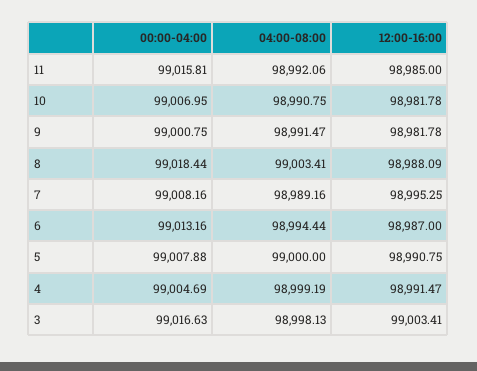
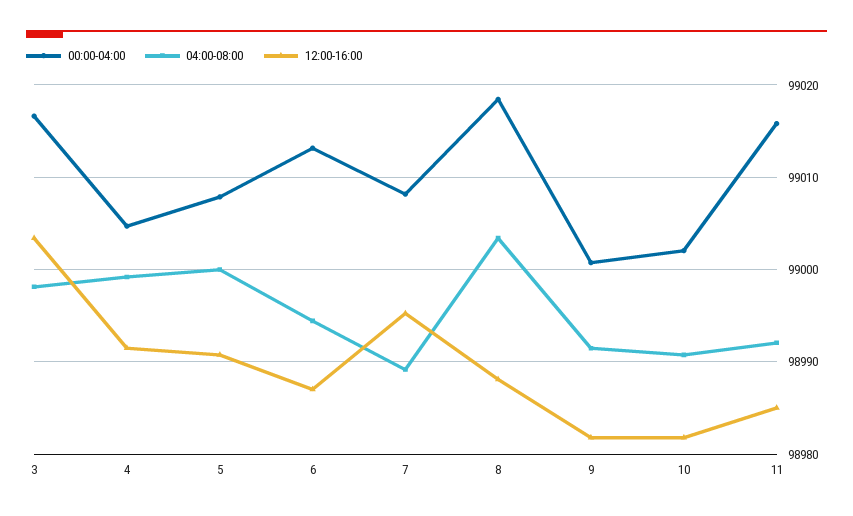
  {
    "00:00-04:00": {
      "11": 99015.81,
-     "10": 99006.95,
+     "10": 99002,
      "9": 99000.75,
      "8": 99018.44,
      "7": 99008.16,
      "6": 99013.16,
      "5": 99007.88,
      "4": 99004.69,
      "3": 99016.63
    },
    "04:00-08:00": {
      "11": 98992.06,
      "10": 98990.75,
      "9": 98991.47,
      "8": 99003.41,
      "7": 98989.16,
      "6": 98994.44,
      "5": 99000,
      "4": 98999.19,
      "3": 98998.13
    },
    "12:00-16:00": {
      "11": 98985,
      "10": 98981.78,
      "9": 98981.78,
      "8": 98988.09,
      "7": 98995.25,
      "6": 98987,
      "5": 98990.75,
      "4": 98991.47,
      "3": 99003.41
    }
  }

